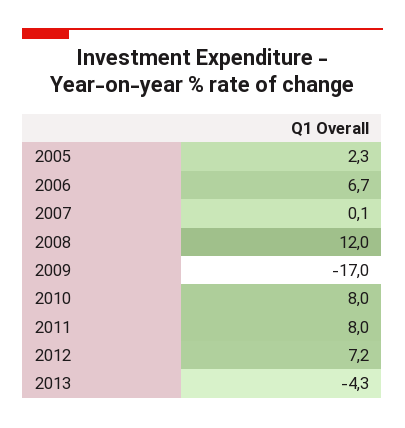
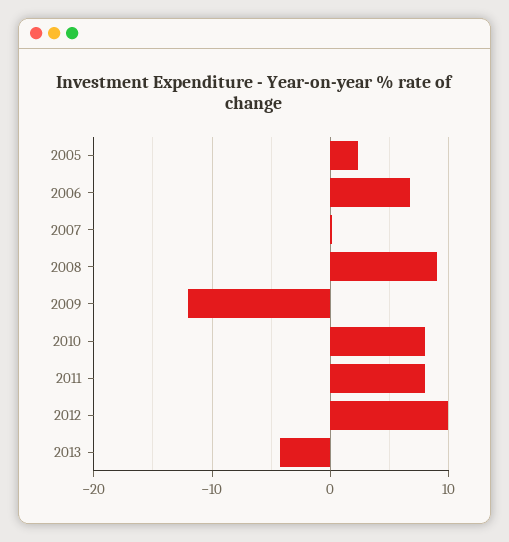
  {
    "2005": 2.3,
    "2006": 6.7,
    "2007": 0.1,
-   "2008": 12,
+   "2008": 9,
-   "2009": -17,
+   "2009": -12,
    "2010": 8,
    "2011": 8,
-   "2012": 7.2,
+   "2012": 10,
    "2013": -4.3
  }

